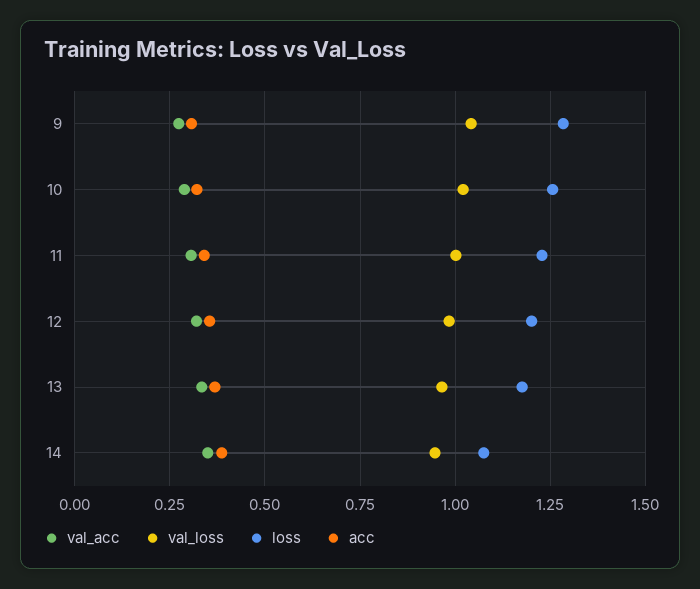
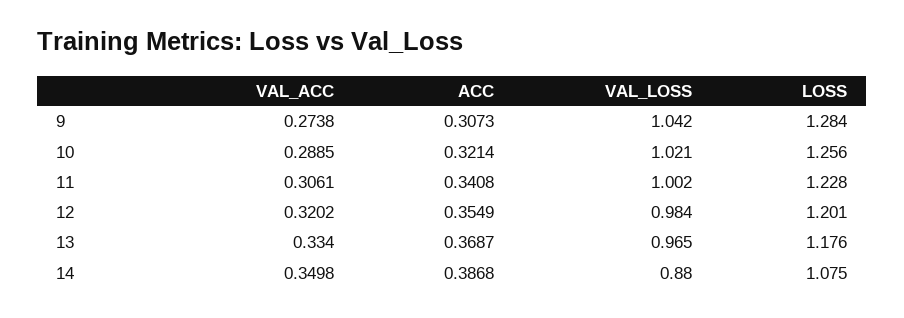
  {
    "val_acc": {
      "9": 0.2738,
      "10": 0.2885,
      "11": 0.3061,
      "12": 0.3202,
      "13": 0.334,
      "14": 0.3498
    },
    "val_loss": {
      "9": 1.042,
      "10": 1.021,
      "11": 1.002,
      "12": 0.984,
      "13": 0.965,
-     "14": 0.95
+     "14": 0.88
    },
    "loss": {
      "9": 1.284,
      "10": 1.256,
      "11": 1.228,
      "12": 1.201,
      "13": 1.176,
      "14": 1.075
    },
    "acc": {
      "9": 0.3073,
      "10": 0.3214,
      "11": 0.3408,
      "12": 0.3549,
      "13": 0.3687,
      "14": 0.3868
    }
  }

